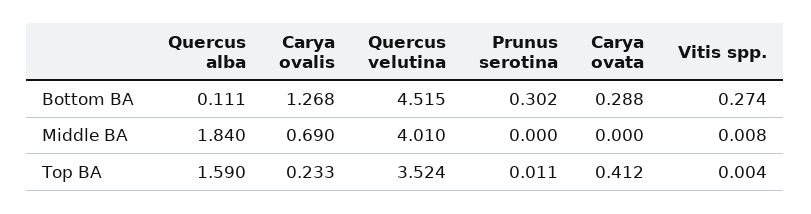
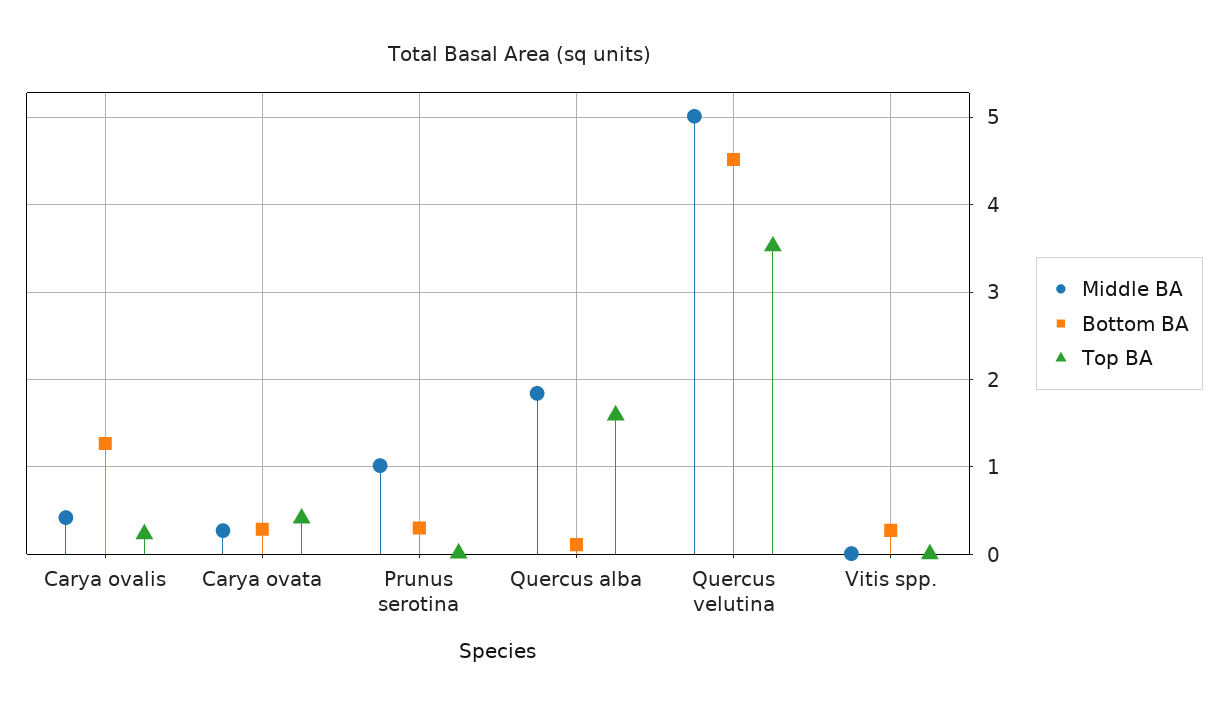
  {
    "Bottom BA": {
      "Quercus alba": 0.111,
      "Carya ovalis": 1.268,
      "Quercus velutina": 4.515,
      "Prunus serotina": 0.302,
      "Carya ovata": 0.288,
      "Vitis spp.": 0.274
    },
    "Middle BA": {
      "Quercus alba": 1.84,
-     "Carya ovalis": 0.69,
+     "Carya ovalis": 0.4,
-     "Quercus velutina": 4.01,
+     "Quercus velutina": 5,
-     "Prunus serotina": 0,
+     "Prunus serotina": 1,
-     "Carya ovata": 0,
+     "Carya ovata": 0.3,
      "Vitis spp.": 0.008
    },
    "Top BA": {
      "Quercus alba": 1.59,
      "Carya ovalis": 0.233,
      "Quercus velutina": 3.524,
      "Prunus serotina": 0.011,
      "Carya ovata": 0.412,
      "Vitis spp.": 0.004
    }
  }

